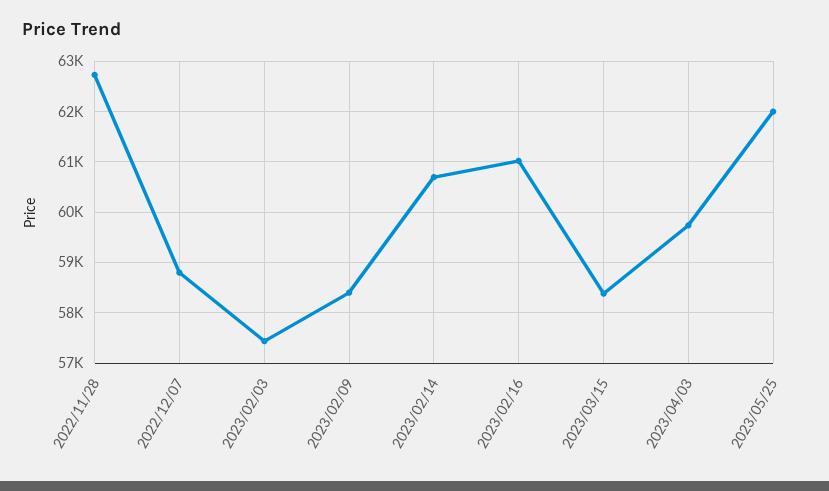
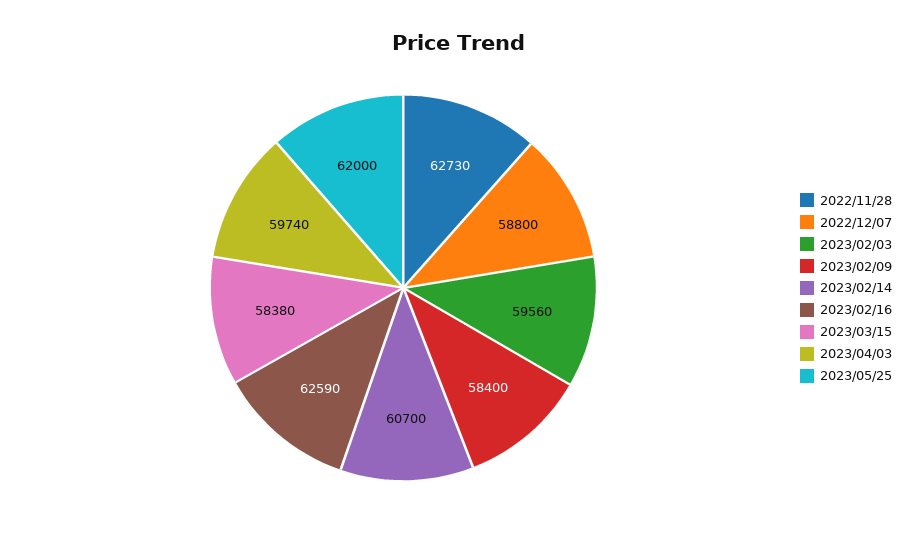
  {
    "2022/11/28": 62730,
    "2022/12/07": 58800,
-   "2023/02/03": 57400,
+   "2023/02/03": 59560,
    "2023/02/09": 58400,
    "2023/02/14": 60700,
-   "2023/02/16": 61000,
+   "2023/02/16": 62590,
    "2023/03/15": 58380,
    "2023/04/03": 59740,
    "2023/05/25": 62000
  }

